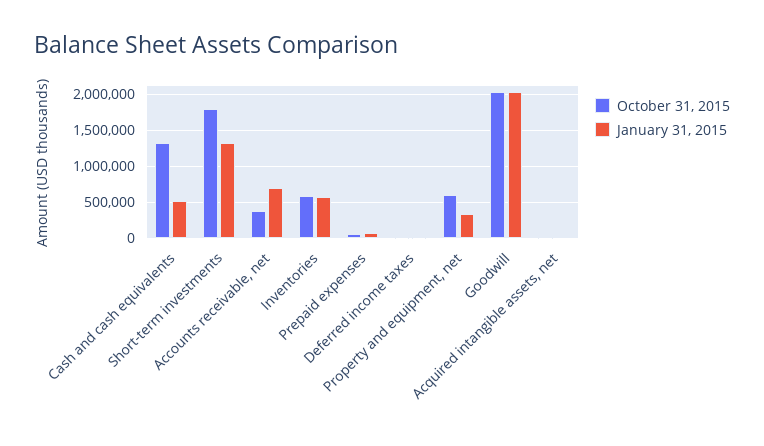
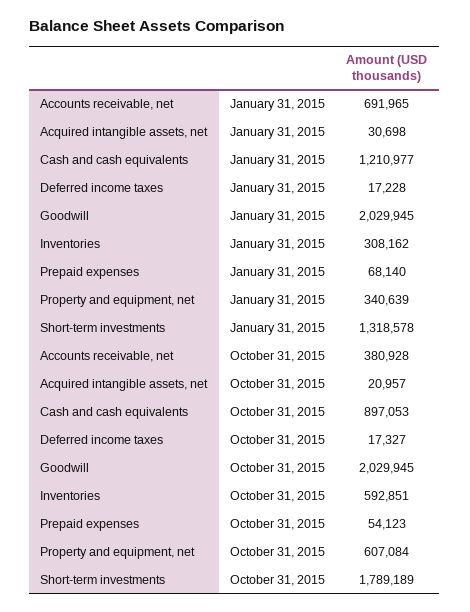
  {
    "October 31, 2015": {
-     "Cash and cash equivalents": 1300000,
+     "Cash and cash equivalents": 897053,
      "Short-term investments": 1789189,
      "Accounts receivable, net": 380928,
      "Inventories": 592851,
      "Prepaid expenses": 54123,
      "Deferred income taxes": 17327,
      "Property and equipment, net": 607084,
      "Goodwill": 2029945,
      "Acquired intangible assets, net": 20957
    },
    "January 31, 2015": {
-     "Cash and cash equivalents": 500000,
+     "Cash and cash equivalents": 1210977,
      "Short-term investments": 1318578,
      "Accounts receivable, net": 691965,
-     "Inventories": 600000,
+     "Inventories": 308162,
      "Prepaid expenses": 68140,
      "Deferred income taxes": 17228,
      "Property and equipment, net": 340639,
      "Goodwill": 2029945,
      "Acquired intangible assets, net": 30698
    }
  }

